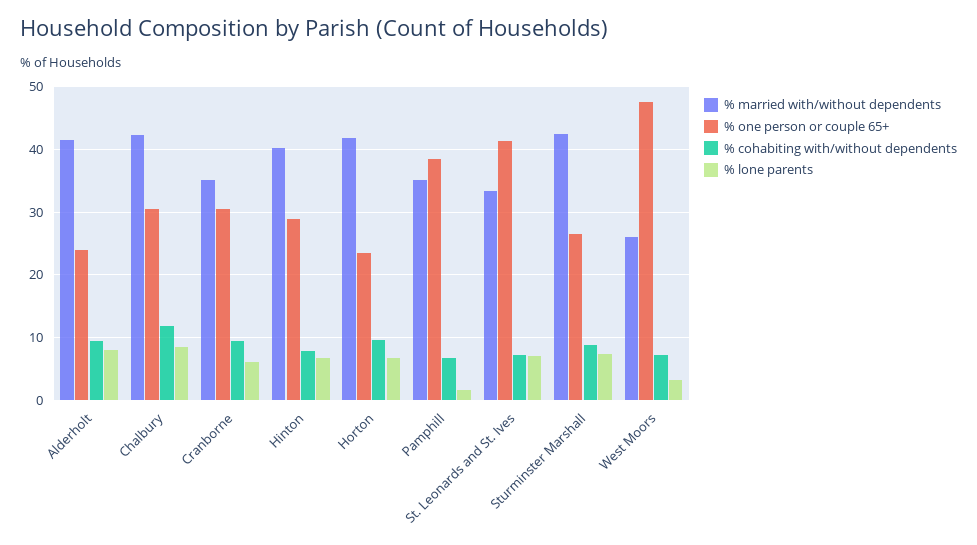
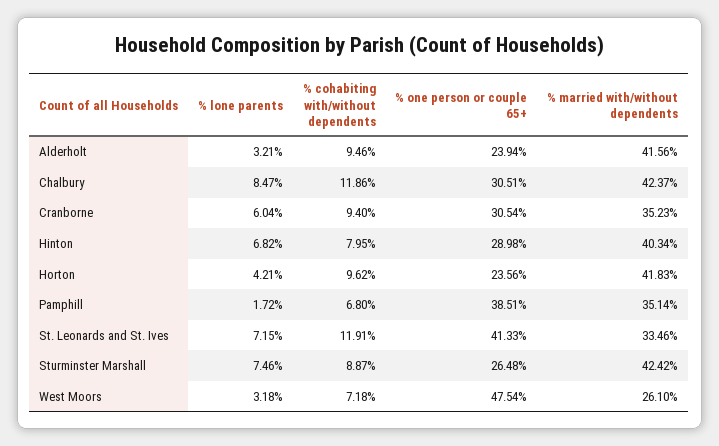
  {
    "% married with/without dependents": {
      "Alderholt": 41.56,
      "Chalbury": 42.37,
      "Cranborne": 35.23,
      "Hinton": 40.34,
      "Horton": 41.83,
      "Pamphill": 35.14,
      "St. Leonards and St. Ives": 33.46,
      "Sturminster Marshall": 42.42,
      "West Moors": 26.1
    },
    "% one person or couple 65+": {
      "Alderholt": 23.94,
      "Chalbury": 30.51,
      "Cranborne": 30.54,
      "Hinton": 28.98,
      "Horton": 23.56,
      "Pamphill": 38.51,
      "St. Leonards and St. Ives": 41.33,
      "Sturminster Marshall": 26.48,
      "West Moors": 47.54
    },
    "% cohabiting with/without dependents": {
      "Alderholt": 9.46,
      "Chalbury": 11.86,
      "Cranborne": 9.4,
      "Hinton": 7.95,
      "Horton": 9.62,
      "Pamphill": 6.8,
-     "St. Leonards and St. Ives": 7,
+     "St. Leonards and St. Ives": 11.91,
      "Sturminster Marshall": 8.87,
      "West Moors": 7.18
    },
    "% lone parents": {
-     "Alderholt": 8,
+     "Alderholt": 3.21,
      "Chalbury": 8.47,
      "Cranborne": 6.04,
      "Hinton": 6.82,
-     "Horton": 7,
+     "Horton": 4.21,
      "Pamphill": 1.72,
      "St. Leonards and St. Ives": 7.15,
      "Sturminster Marshall": 7.46,
      "West Moors": 3.18
    }
  }

